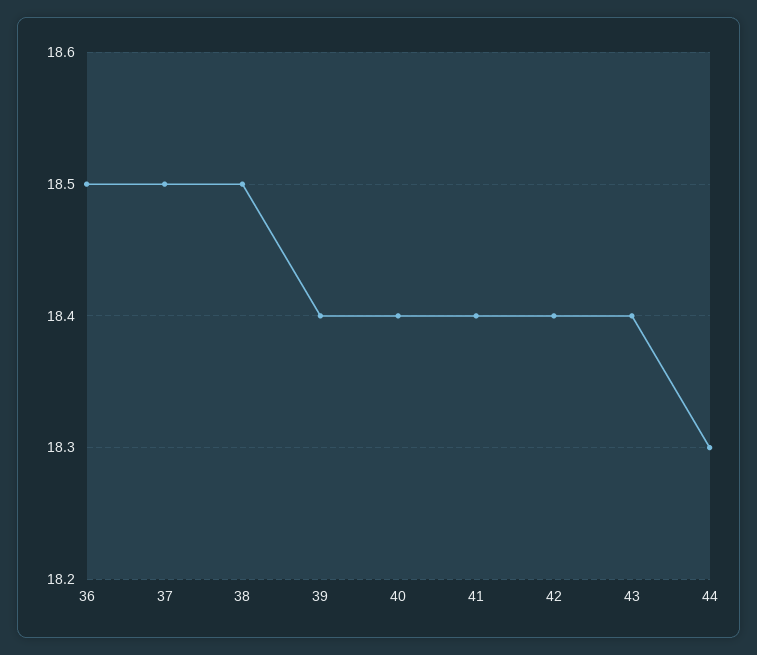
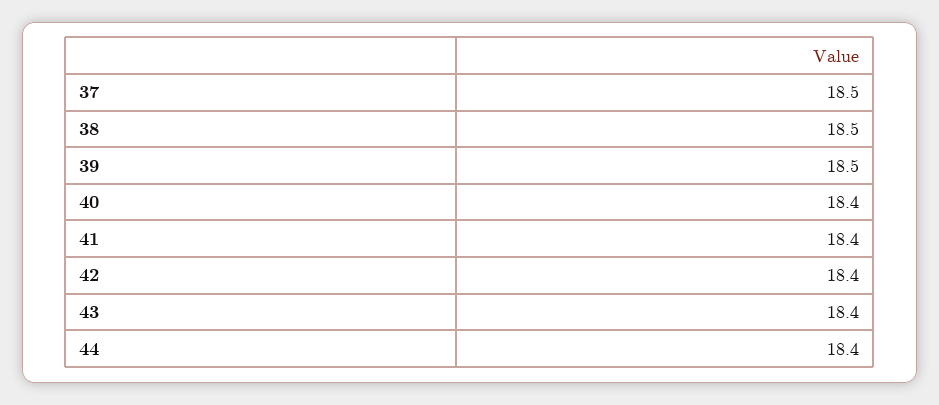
  {
-   "36": 18.5,
    "37": 18.5,
    "38": 18.5,
-   "39": 18.4,
+   "39": 18.5,
    "40": 18.4,
    "41": 18.4,
    "42": 18.4,
    "43": 18.4,
-   "44": 18.3
+   "44": 18.4
  }

